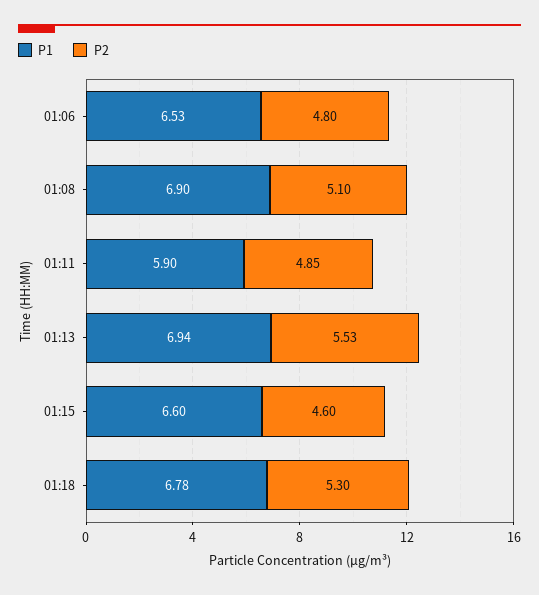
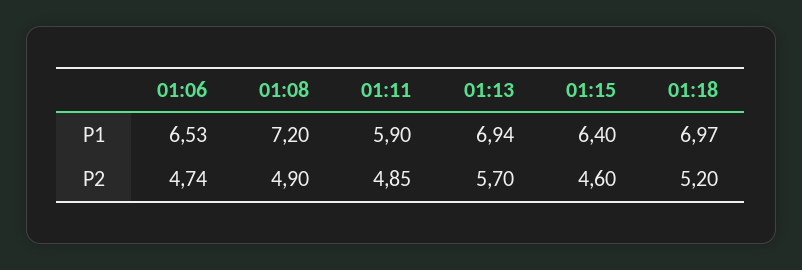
  {
    "P1": {
      "01:06": 6.53,
-     "01:08": 6.9,
+     "01:08": 7.2,
      "01:11": 5.9,
      "01:13": 6.94,
-     "01:15": 6.6,
+     "01:15": 6.4,
-     "01:18": 6.78
+     "01:18": 6.97
    },
    "P2": {
-     "01:06": 4.8,
+     "01:06": 4.74,
-     "01:08": 5.1,
+     "01:08": 4.9,
      "01:11": 4.85,
-     "01:13": 5.53,
+     "01:13": 5.7,
      "01:15": 4.6,
-     "01:18": 5.3
+     "01:18": 5.2
    }
  }

